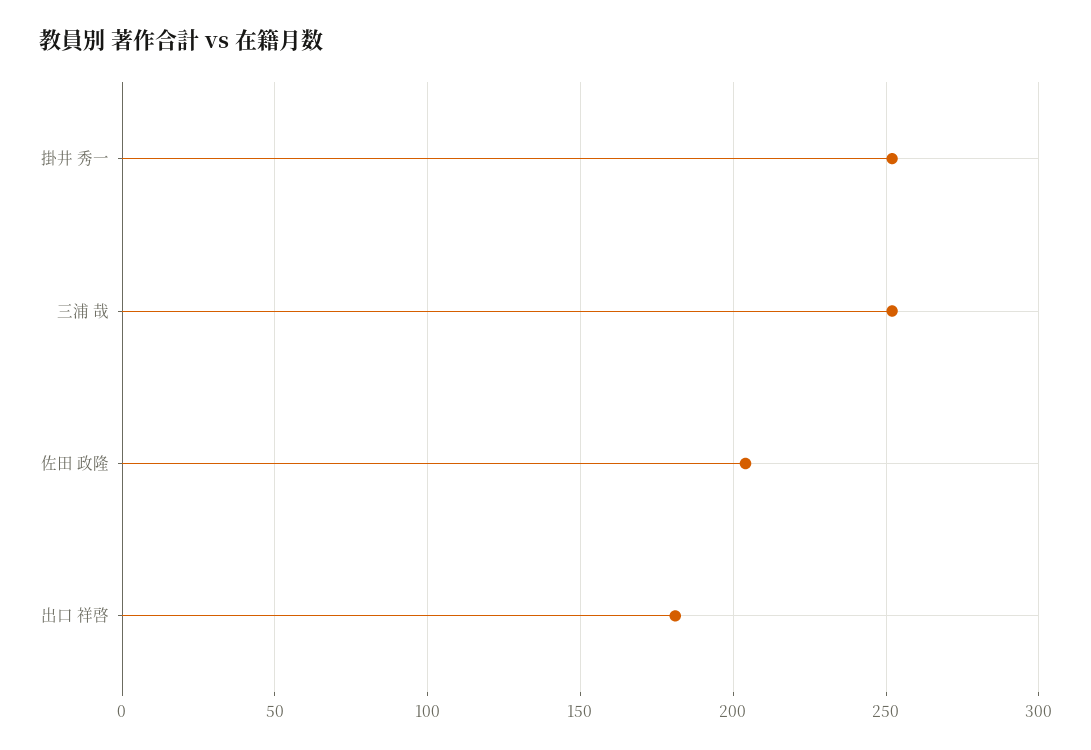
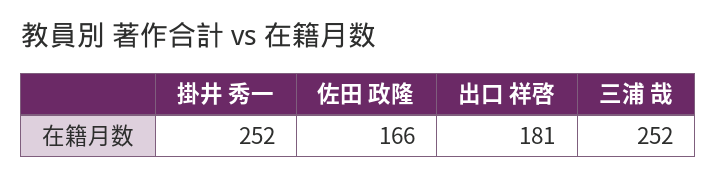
  {
    "掛井 秀一": 252,
    "三浦 哉": 252,
-   "佐田 政隆": 205,
+   "佐田 政隆": 166,
    "出口 祥啓": 181
  }

